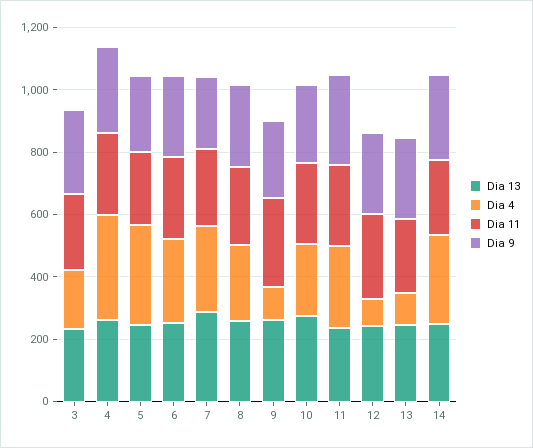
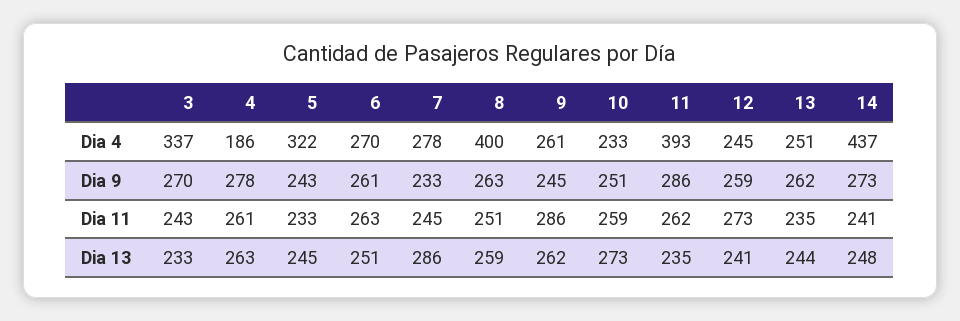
  {
    "Dia 13": {
      "3": 233,
      "4": 263,
      "5": 245,
      "6": 251,
      "7": 286,
      "8": 259,
      "9": 262,
      "10": 273,
      "11": 235,
      "12": 241,
      "13": 244,
      "14": 248
    },
    "Dia 4": {
-     "3": 200,
+     "3": 337,
-     "4": 350,
+     "4": 186,
      "5": 322,
      "6": 270,
      "7": 278,
-     "8": 250,
+     "8": 400,
-     "9": 100,
+     "9": 261,
      "10": 233,
-     "11": 250,
+     "11": 393,
-     "12": 100,
+     "12": 245,
-     "13": 100,
+     "13": 251,
-     "14": 300
+     "14": 437
    },
    "Dia 11": {
      "3": 243,
      "4": 261,
      "5": 233,
      "6": 263,
      "7": 245,
      "8": 251,
      "9": 286,
      "10": 259,
      "11": 262,
      "12": 273,
      "13": 235,
      "14": 241
    },
    "Dia 9": {
      "3": 270,
      "4": 278,
      "5": 243,
      "6": 261,
      "7": 233,
      "8": 263,
      "9": 245,
      "10": 251,
      "11": 286,
      "12": 259,
      "13": 262,
      "14": 273
    }
  }

